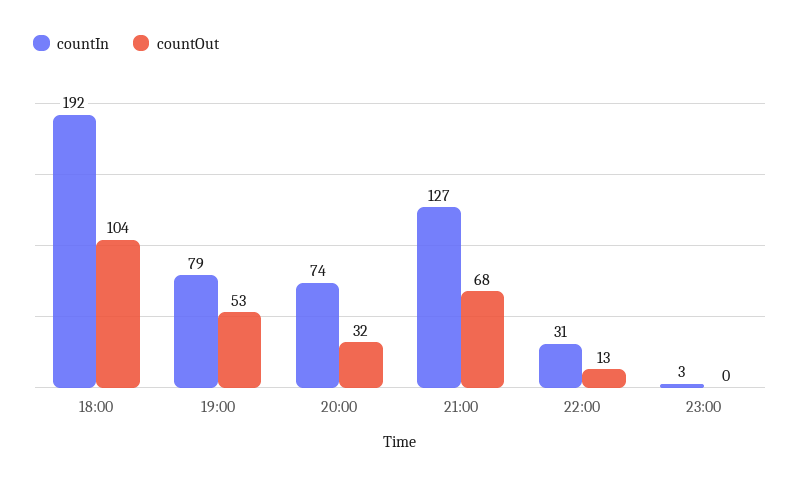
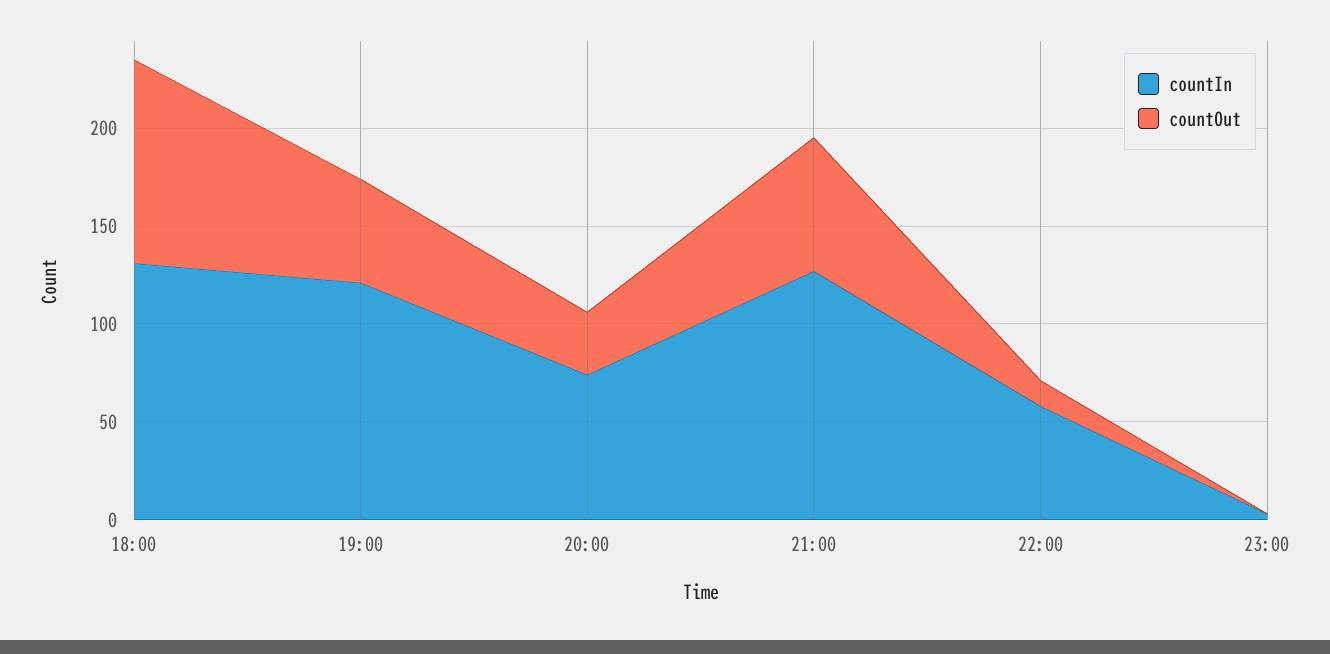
  {
    "countIn": {
-     "18:00": 192,
+     "18:00": 130,
-     "19:00": 79,
+     "19:00": 120,
      "20:00": 74,
      "21:00": 127,
-     "22:00": 31,
+     "22:00": 60,
      "23:00": 3
    },
    "countOut": {
      "18:00": 104,
      "19:00": 53,
      "20:00": 32,
      "21:00": 68,
      "22:00": 13,
      "23:00": 0
    }
  }

